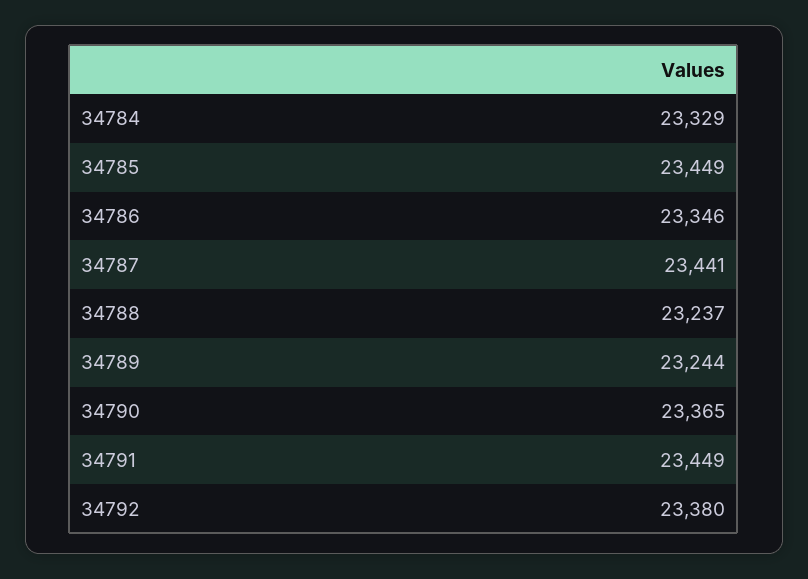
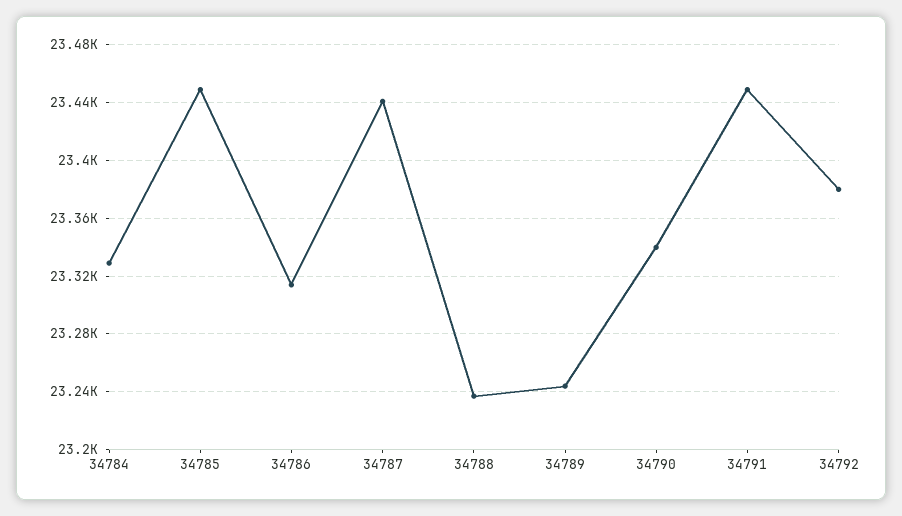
  {
    "34784": 23329,
    "34785": 23449,
-   "34786": 23346,
+   "34786": 23315,
    "34787": 23441,
    "34788": 23237,
    "34789": 23244,
-   "34790": 23365,
+   "34790": 23340,
    "34791": 23449,
    "34792": 23380
  }

